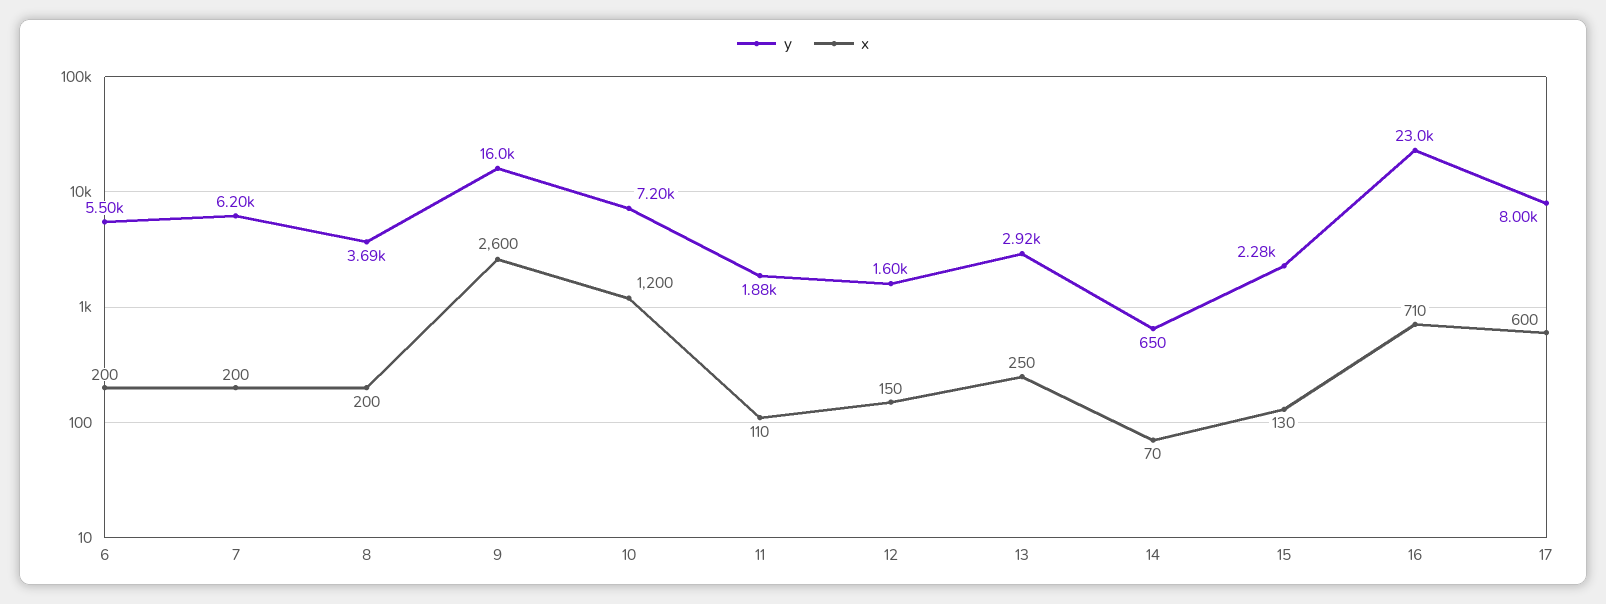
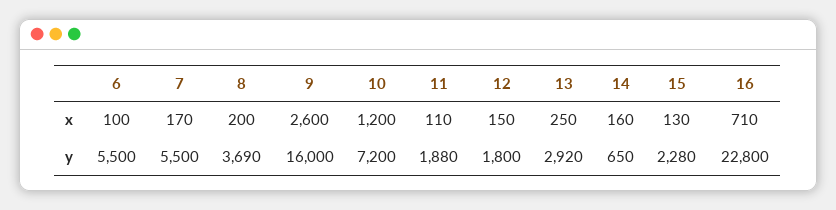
  {
    "y": {
      "6": 5500,
-     "7": 6200,
+     "7": 5500,
      "8": 3690,
      "9": 16000,
      "10": 7200,
      "11": 1880,
-     "12": 1600,
+     "12": 1800,
      "13": 2920,
      "14": 650,
      "15": 2280,
-     "16": 23000,
+     "16": 22800
-     "17": 8000
    },
    "x": {
-     "6": 200,
+     "6": 100,
-     "7": 200,
+     "7": 170,
      "8": 200,
      "9": 2600,
      "10": 1200,
      "11": 110,
      "12": 150,
      "13": 250,
-     "14": 70,
+     "14": 160,
      "15": 130,
-     "16": 710,
+     "16": 710
-     "17": 600
    }
  }

